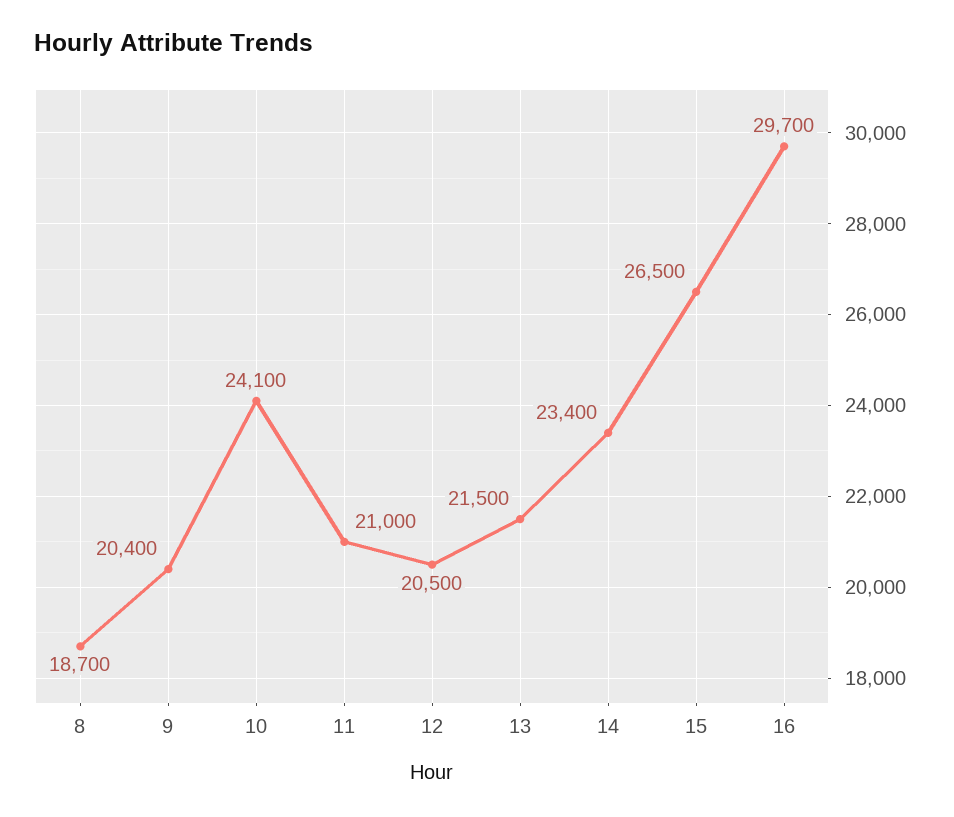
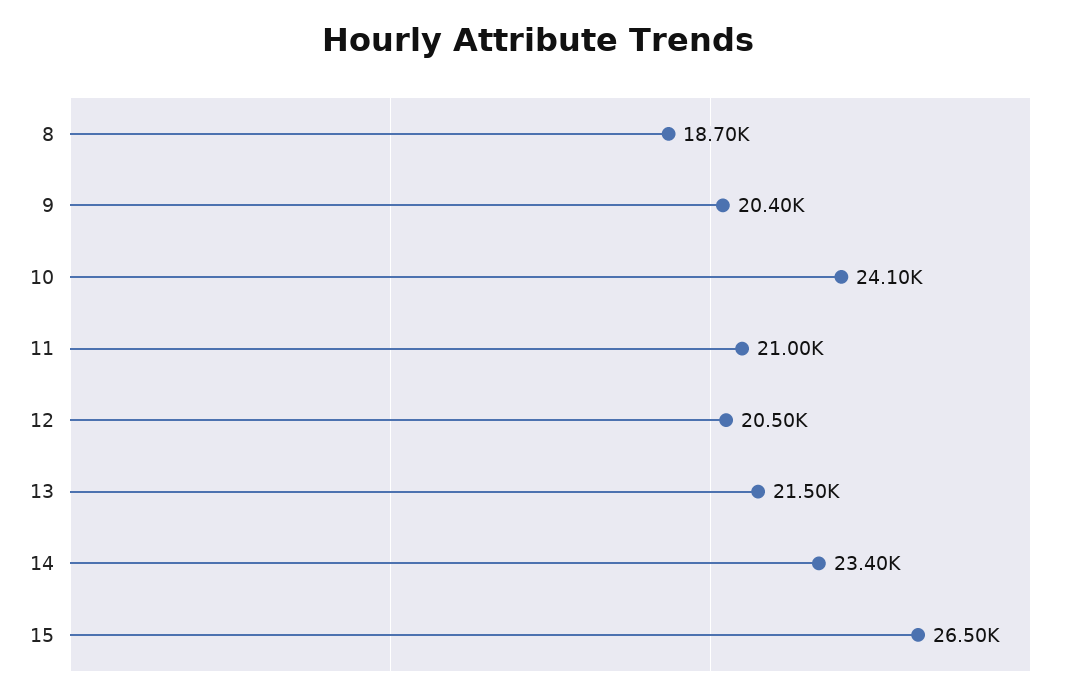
  {
    "8": 18700,
    "9": 20400,
    "10": 24100,
    "11": 21000,
    "12": 20500,
    "13": 21500,
    "14": 23400,
-   "15": 26500,
+   "15": 26500
-   "16": 29700
  }

